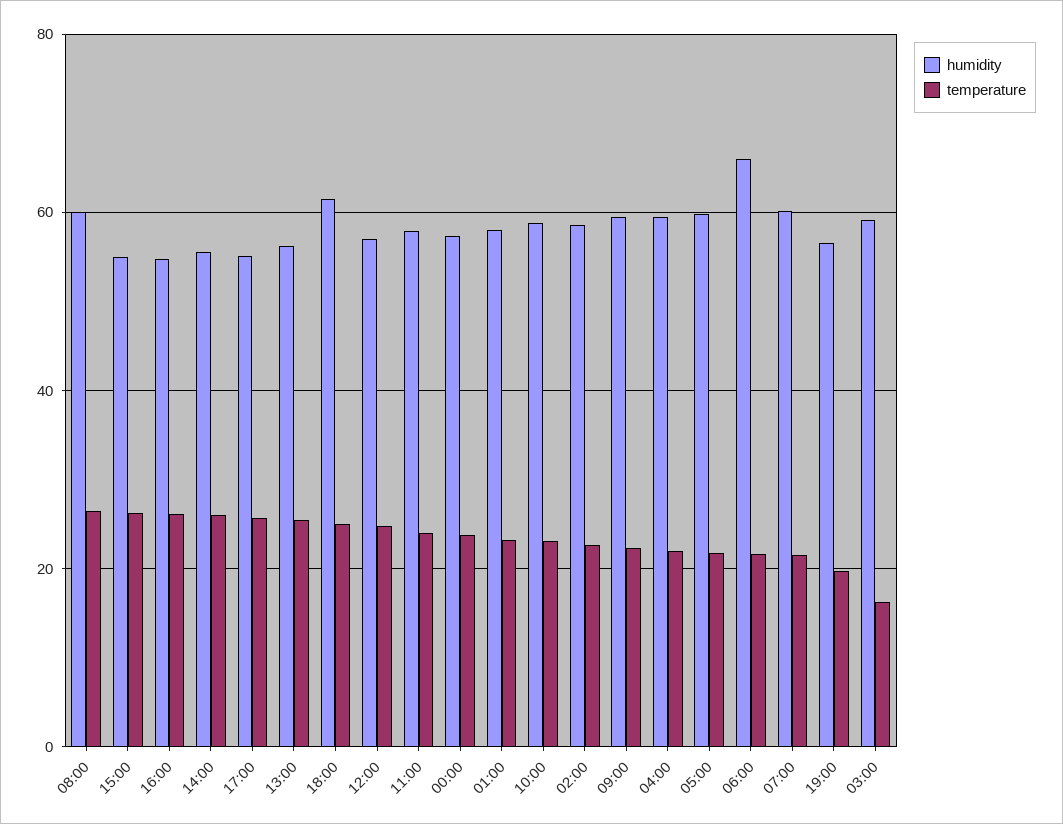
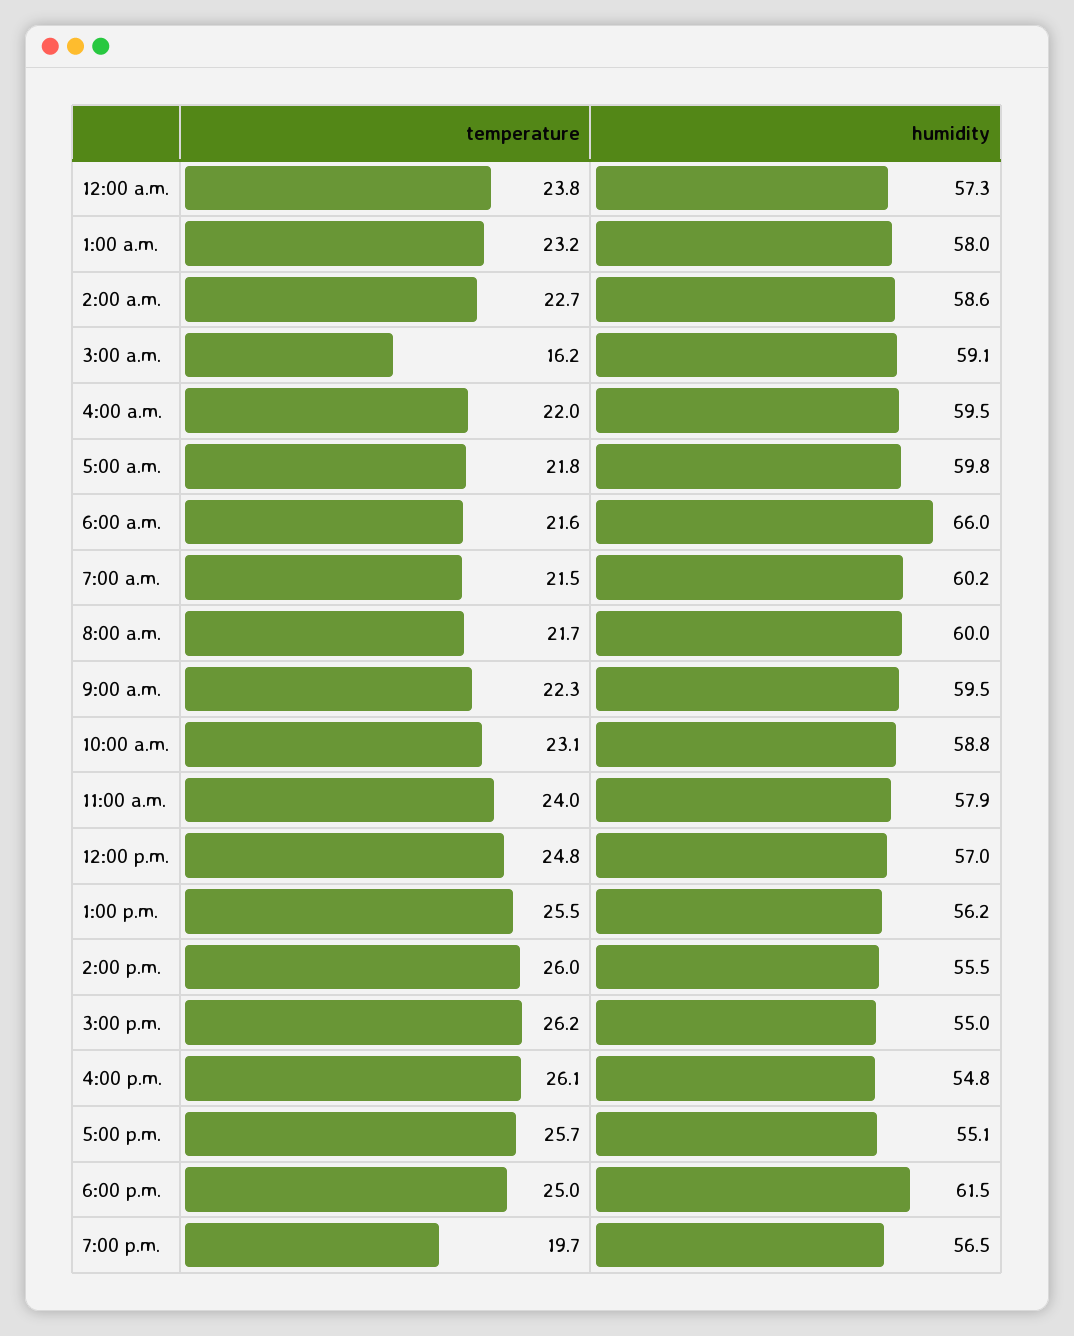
  {
    "humidity": {
      "08:00": 60,
      "15:00": 55,
      "16:00": 54.8,
      "14:00": 55.5,
      "17:00": 55.1,
      "13:00": 56.2,
      "18:00": 61.5,
      "12:00": 57,
      "11:00": 57.9,
      "00:00": 57.3,
      "01:00": 58,
      "10:00": 58.8,
      "02:00": 58.6,
      "09:00": 59.5,
      "04:00": 59.5,
      "05:00": 59.8,
      "06:00": 66,
      "07:00": 60.2,
      "19:00": 56.5,
      "03:00": 59.1
    },
    "temperature": {
-     "08:00": 26,
+     "08:00": 21.7,
      "15:00": 26.2,
      "16:00": 26.1,
      "14:00": 26,
      "17:00": 25.7,
      "13:00": 25.5,
      "18:00": 25,
      "12:00": 24.8,
      "11:00": 24,
      "00:00": 23.8,
      "01:00": 23.2,
      "10:00": 23.1,
      "02:00": 22.7,
      "09:00": 22.3,
      "04:00": 22,
      "05:00": 21.8,
      "06:00": 21.6,
      "07:00": 21.5,
      "19:00": 19.7,
      "03:00": 16.2
    }
  }

